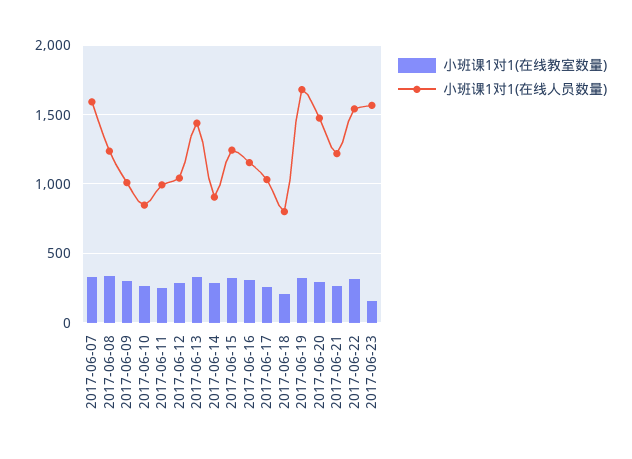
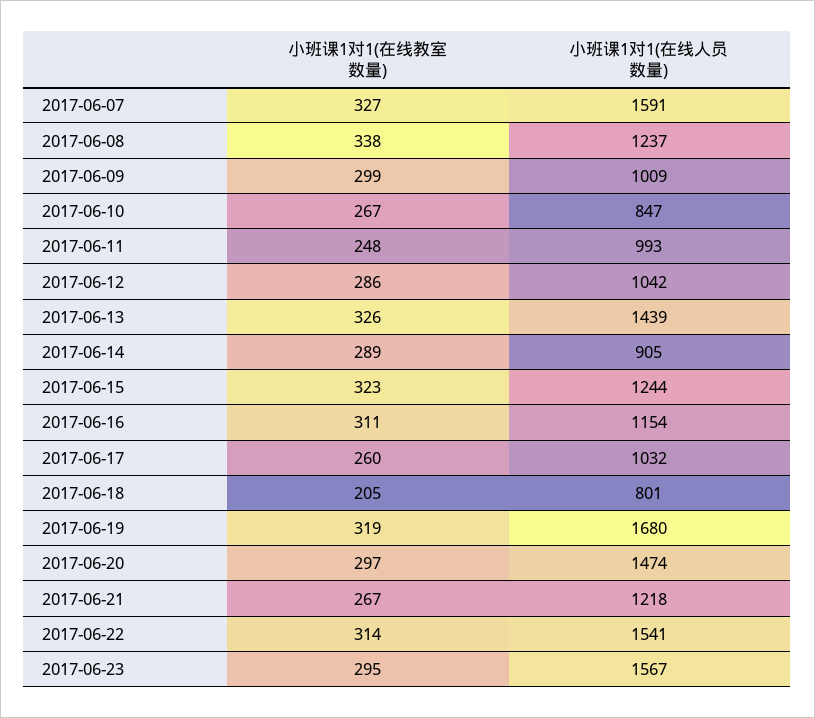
  {
    "小班课1对1(在线教室数量)": {
      "2017-06-07": 327,
      "2017-06-08": 338,
      "2017-06-09": 299,
      "2017-06-10": 267,
      "2017-06-11": 248,
      "2017-06-12": 286,
      "2017-06-13": 326,
      "2017-06-14": 289,
      "2017-06-15": 323,
      "2017-06-16": 311,
      "2017-06-17": 260,
      "2017-06-18": 205,
      "2017-06-19": 319,
      "2017-06-20": 297,
      "2017-06-21": 267,
      "2017-06-22": 314,
-     "2017-06-23": 150
+     "2017-06-23": 295
    },
    "小班课1对1(在线人员数量)": {
      "2017-06-07": 1591,
      "2017-06-08": 1237,
      "2017-06-09": 1009,
      "2017-06-10": 847,
      "2017-06-11": 993,
      "2017-06-12": 1042,
      "2017-06-13": 1439,
      "2017-06-14": 905,
      "2017-06-15": 1244,
      "2017-06-16": 1154,
      "2017-06-17": 1032,
      "2017-06-18": 801,
      "2017-06-19": 1680,
      "2017-06-20": 1474,
      "2017-06-21": 1218,
      "2017-06-22": 1541,
      "2017-06-23": 1567
    }
  }

